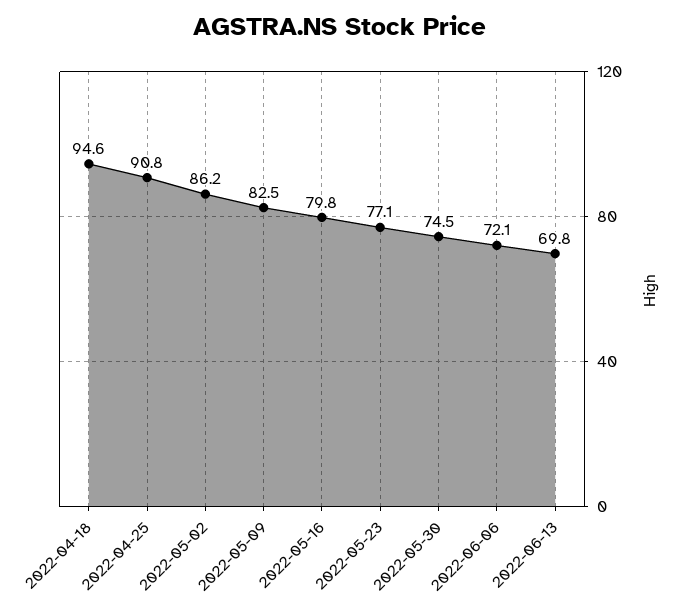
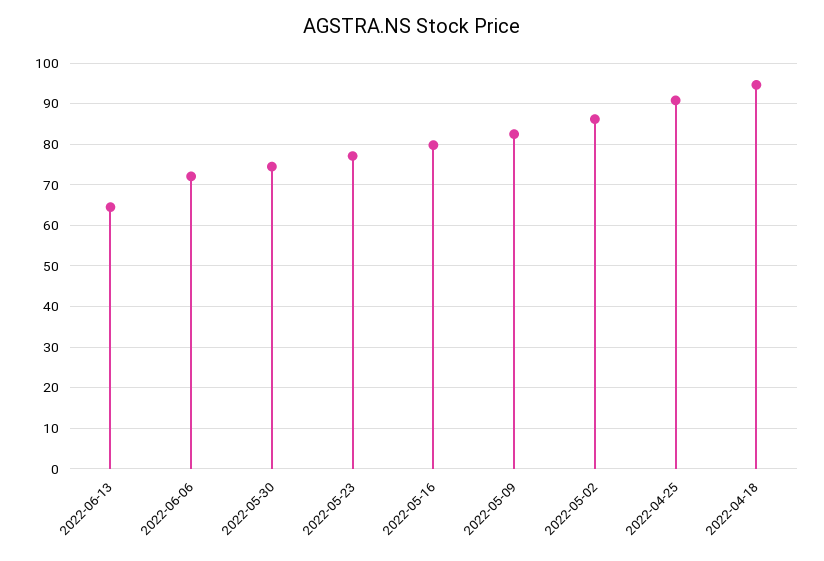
  {
    "2022-04-18": 94.6,
    "2022-04-25": 90.8,
    "2022-05-02": 86.2,
    "2022-05-09": 82.5,
    "2022-05-16": 79.8,
    "2022-05-23": 77.1,
    "2022-05-30": 74.5,
    "2022-06-06": 72.1,
-   "2022-06-13": 69.8
+   "2022-06-13": 64
  }

